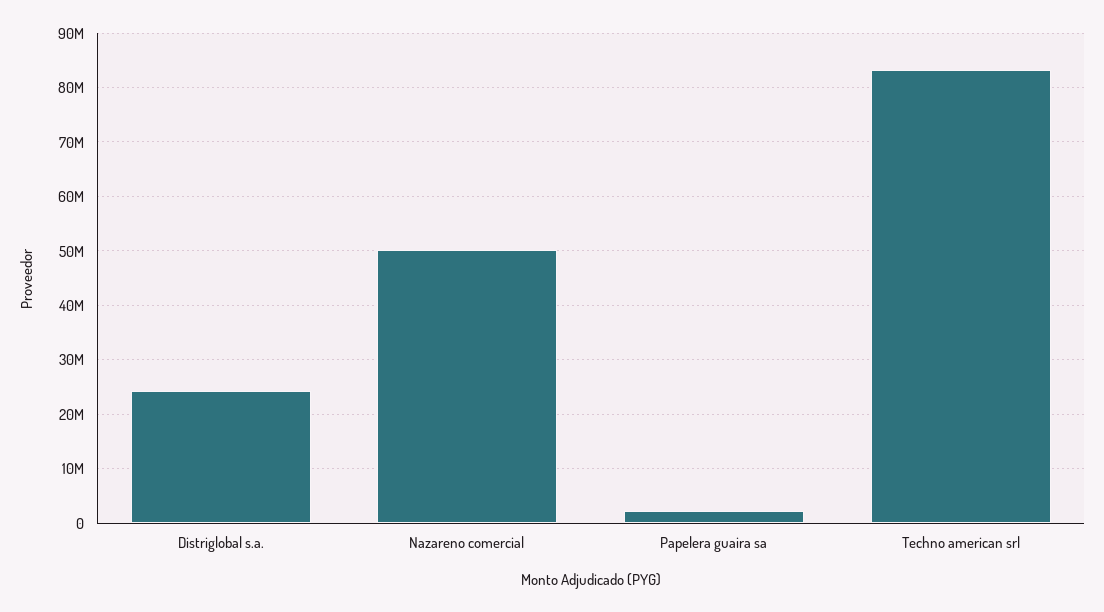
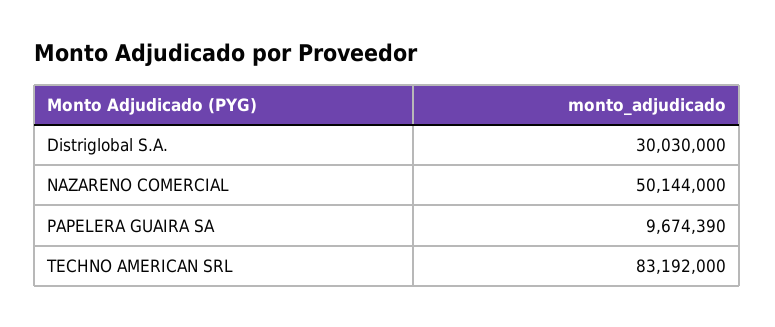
  {
-   "Distriglobal s.a.": 24000000,
+   "Distriglobal s.a.": 30030000,
    "Nazareno comercial": 50144000,
-   "Papelera guaira sa": 2000000,
+   "Papelera guaira sa": 9674390,
    "Techno american srl": 83192000
  }

